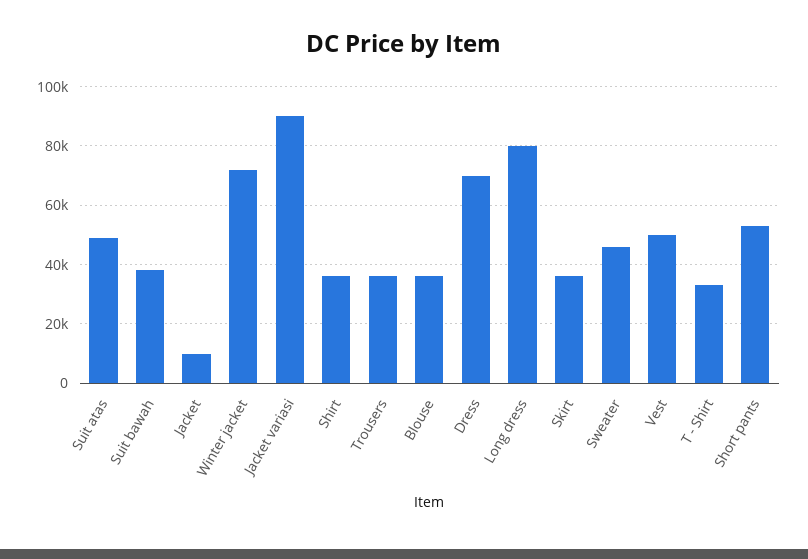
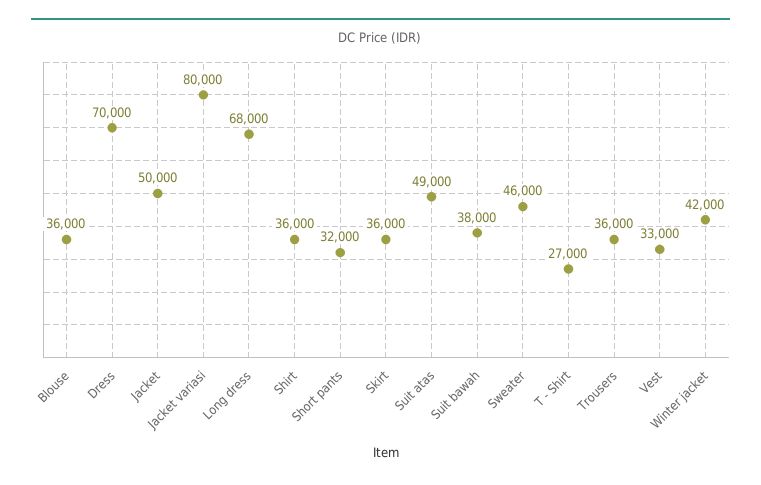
  {
    "Suit atas": 49000,
    "Suit bawah": 38000,
-   "Jacket": 10000,
+   "Jacket": 50000,
-   "Winter jacket": 72500,
+   "Winter jacket": 42000,
-   "Jacket variasi": 90000,
+   "Jacket variasi": 80000,
    "Shirt": 36000,
    "Trousers": 36000,
    "Blouse": 36000,
    "Dress": 70000,
-   "Long dress": 80000,
+   "Long dress": 68000,
    "Skirt": 36000,
    "Sweater": 46000,
-   "Vest": 50000,
+   "Vest": 33000,
-   "T - Shirt": 32500,
+   "T - Shirt": 27000,
-   "Short pants": 52500
+   "Short pants": 32000
  }

